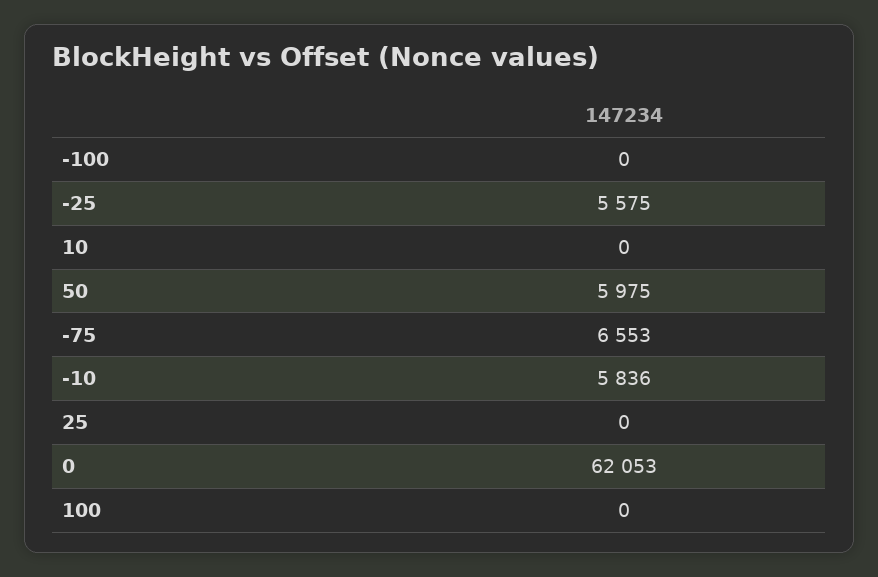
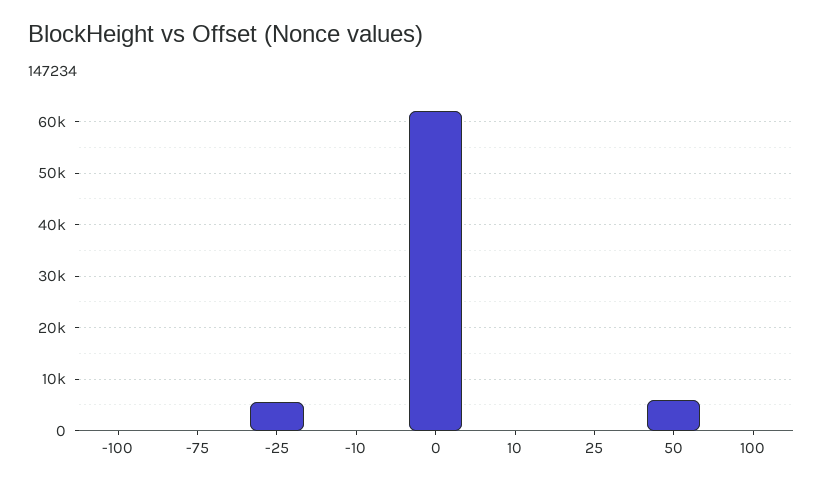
  {
    "-100": 0,
    "-25": 5575,
    "10": 0,
    "50": 5975,
-   "-75": 6553,
+   "-75": 0,
-   "-10": 5836,
+   "-10": 0,
    "25": 0,
    "0": 62053,
    "100": 0
  }

